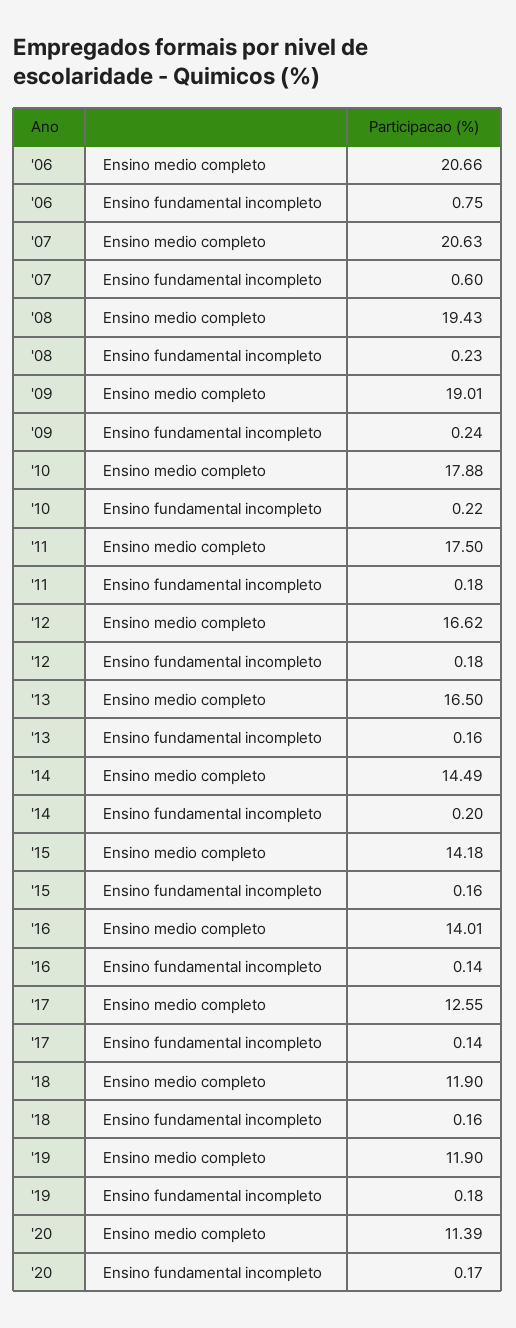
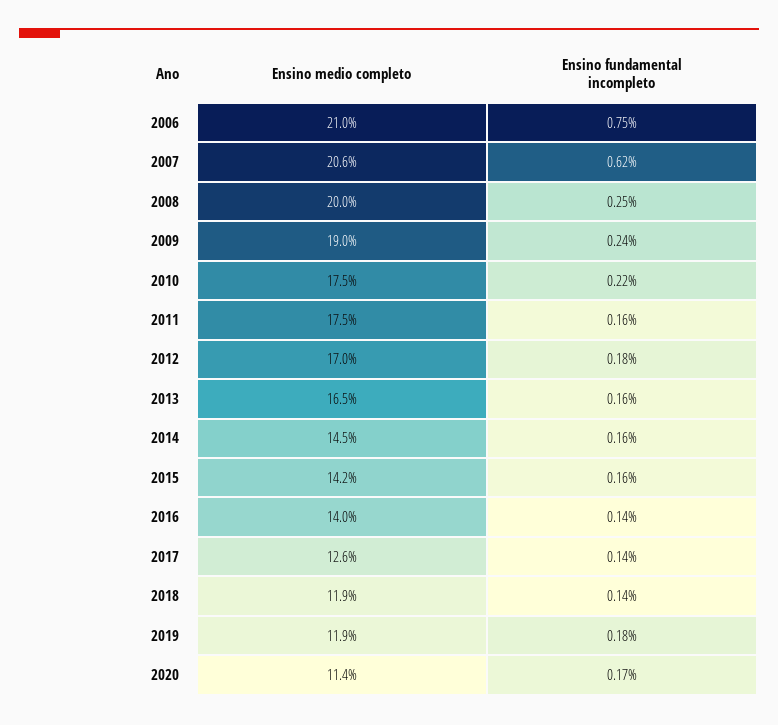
  {
    "'06": {
-     "Ensino medio completo": 20.66,
+     "Ensino medio completo": 21,
      "Ensino fundamental incompleto": 0.75
    },
    "'07": {
      "Ensino medio completo": 20.63,
-     "Ensino fundamental incompleto": 0.6
+     "Ensino fundamental incompleto": 0.62
    },
    "'08": {
-     "Ensino medio completo": 19.43,
+     "Ensino medio completo": 20,
-     "Ensino fundamental incompleto": 0.23
+     "Ensino fundamental incompleto": 0.25
    },
    "'09": {
      "Ensino medio completo": 19.01,
      "Ensino fundamental incompleto": 0.24
    },
    "'10": {
-     "Ensino medio completo": 17.88,
+     "Ensino medio completo": 17.5,
      "Ensino fundamental incompleto": 0.22
    },
    "'11": {
      "Ensino medio completo": 17.5,
-     "Ensino fundamental incompleto": 0.18
+     "Ensino fundamental incompleto": 0.16
    },
    "'12": {
-     "Ensino medio completo": 16.62,
+     "Ensino medio completo": 17,
      "Ensino fundamental incompleto": 0.18
    },
    "'13": {
      "Ensino medio completo": 16.5,
      "Ensino fundamental incompleto": 0.16
    },
    "'14": {
      "Ensino medio completo": 14.49,
-     "Ensino fundamental incompleto": 0.2
+     "Ensino fundamental incompleto": 0.16
    },
    "'15": {
      "Ensino medio completo": 14.18,
      "Ensino fundamental incompleto": 0.16
    },
    "'16": {
      "Ensino medio completo": 14.01,
      "Ensino fundamental incompleto": 0.14
    },
    "'17": {
      "Ensino medio completo": 12.55,
      "Ensino fundamental incompleto": 0.14
    },
    "'18": {
      "Ensino medio completo": 11.9,
-     "Ensino fundamental incompleto": 0.16
+     "Ensino fundamental incompleto": 0.14
    },
    "'19": {
      "Ensino medio completo": 11.9,
      "Ensino fundamental incompleto": 0.18
    },
    "'20": {
      "Ensino medio completo": 11.39,
      "Ensino fundamental incompleto": 0.17
    }
  }

